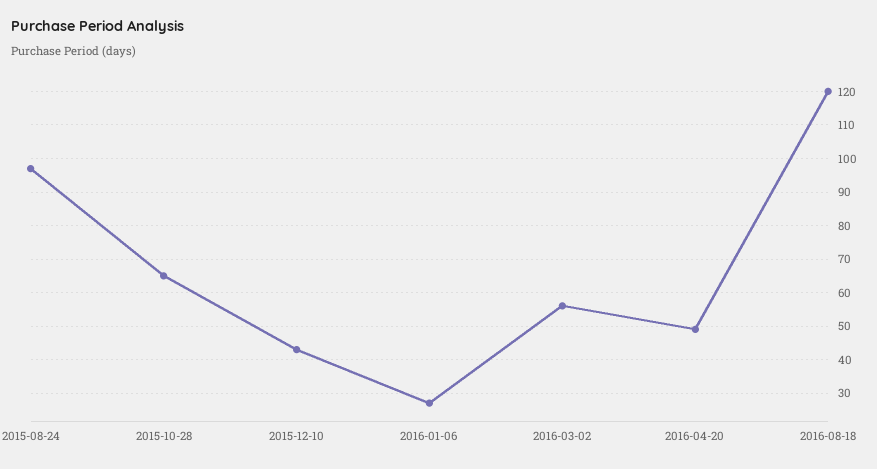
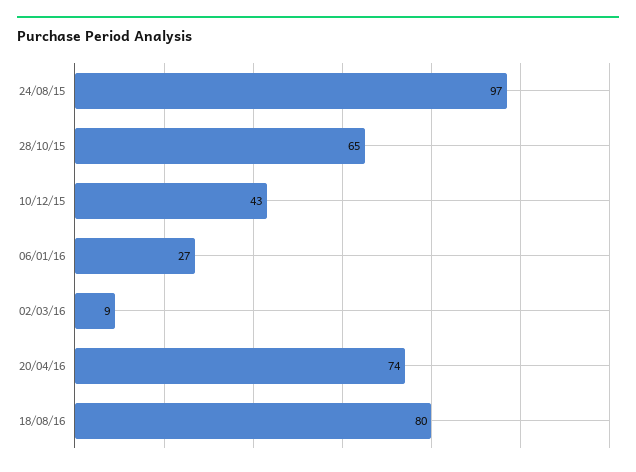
  {
    "2015-08-24": 97,
    "2015-10-28": 65,
    "2015-12-10": 43,
    "2016-01-06": 27,
-   "2016-03-02": 55,
+   "2016-03-02": 9,
-   "2016-04-20": 50,
+   "2016-04-20": 74,
-   "2016-08-18": 120
+   "2016-08-18": 80
  }

